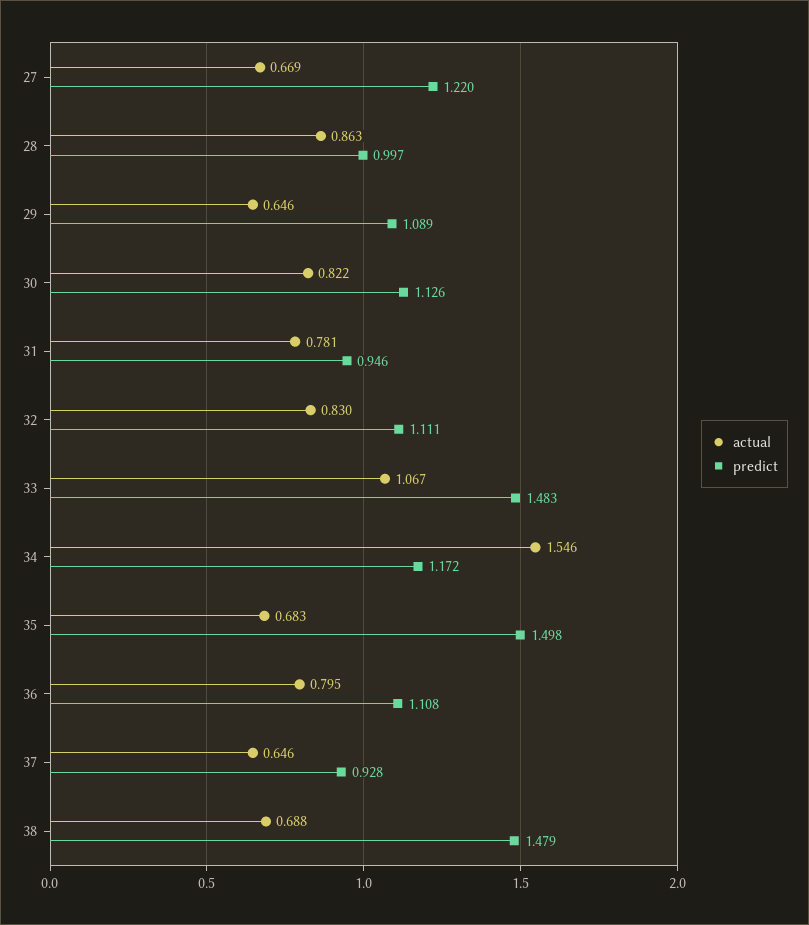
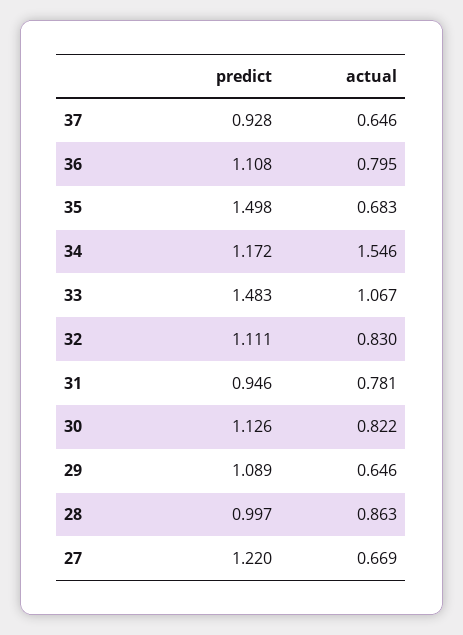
  {
    "actual": {
      "27": 0.669,
      "28": 0.863,
      "29": 0.646,
      "30": 0.822,
      "31": 0.781,
      "32": 0.83,
      "33": 1.067,
      "34": 1.546,
      "35": 0.683,
      "36": 0.795,
-     "37": 0.646,
+     "37": 0.646
-     "38": 0.688
    },
    "predict": {
      "27": 1.22,
      "28": 0.997,
      "29": 1.089,
      "30": 1.126,
      "31": 0.946,
      "32": 1.111,
      "33": 1.483,
      "34": 1.172,
      "35": 1.498,
      "36": 1.108,
-     "37": 0.928,
+     "37": 0.928
-     "38": 1.479
    }
  }

